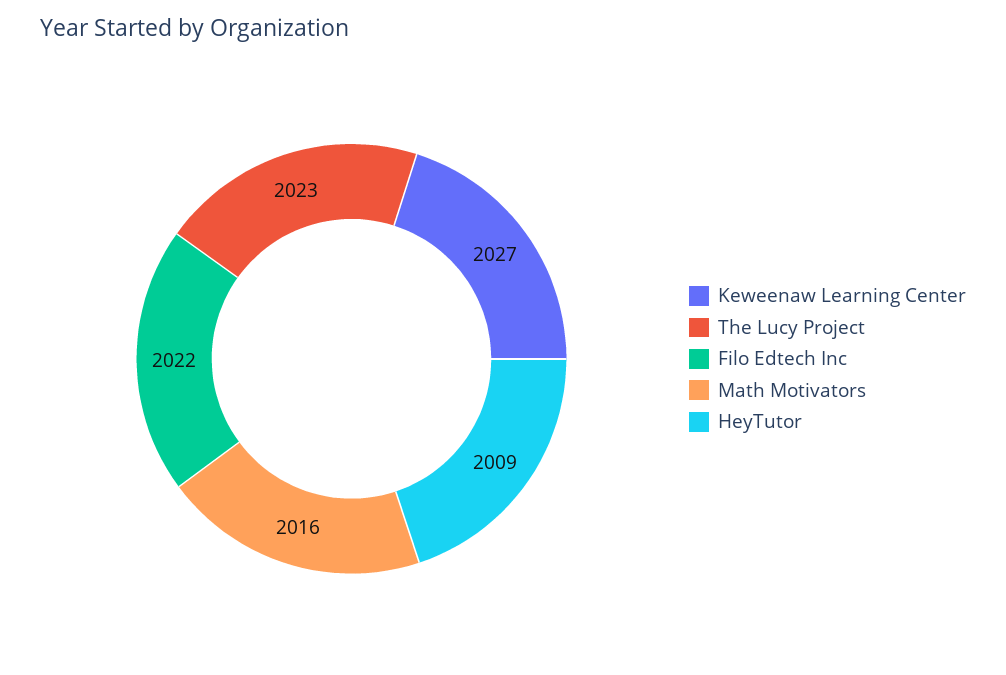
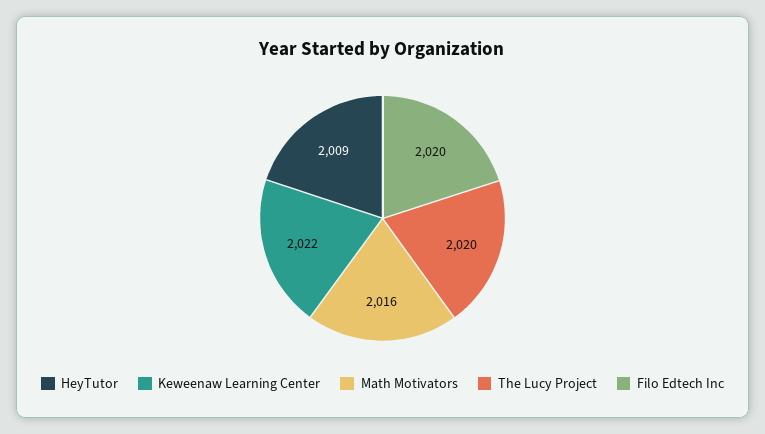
  {
-   "Keweenaw Learning Center": 2027,
+   "Keweenaw Learning Center": 2022,
-   "The Lucy Project": 2023,
+   "The Lucy Project": 2020,
-   "Filo Edtech Inc": 2022,
+   "Filo Edtech Inc": 2020,
    "Math Motivators": 2016,
    "HeyTutor": 2009
  }

